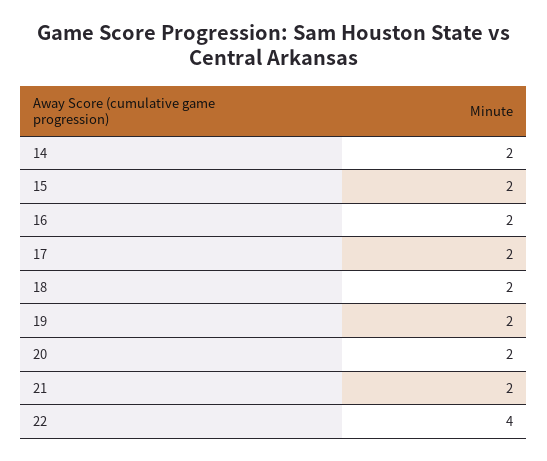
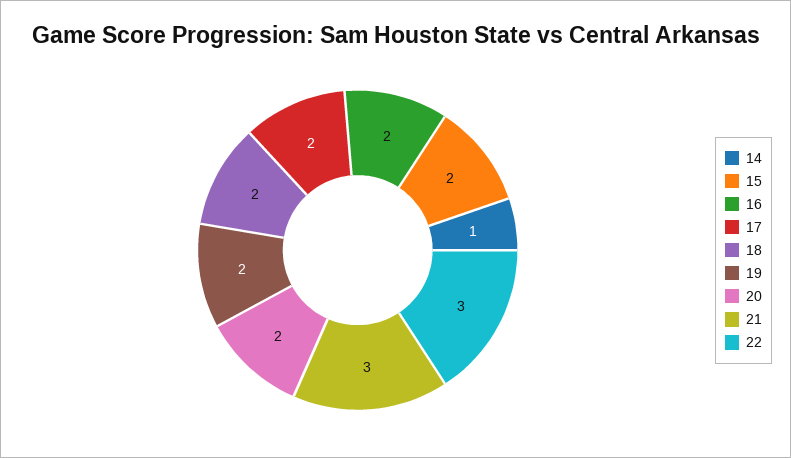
  {
-   "14": 2,
+   "14": 1,
    "15": 2,
    "16": 2,
    "17": 2,
    "18": 2,
    "19": 2,
    "20": 2,
-   "21": 2,
+   "21": 3,
-   "22": 4
+   "22": 3
  }

